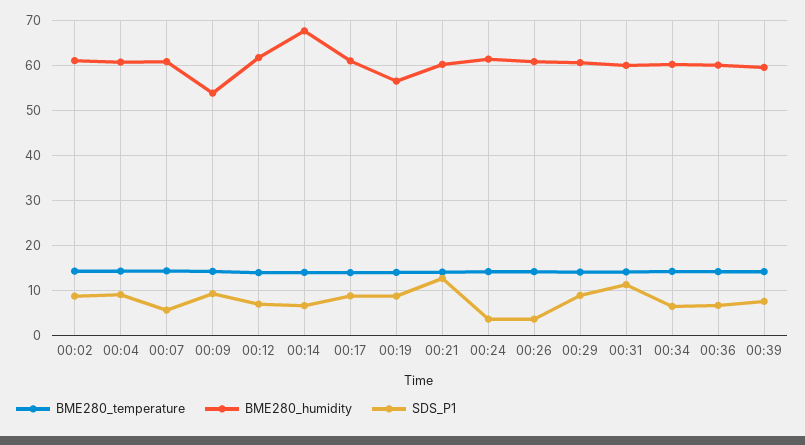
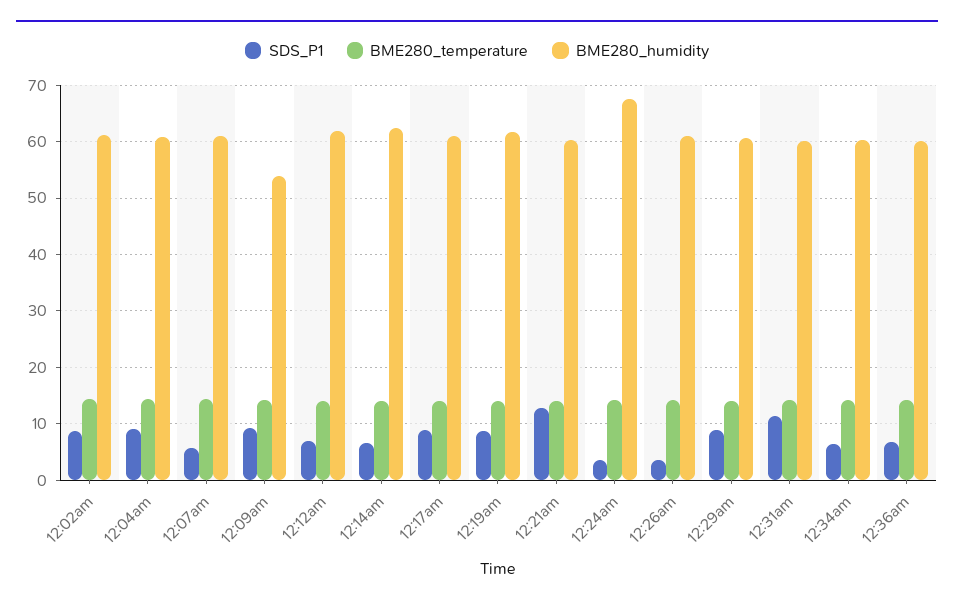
  {
    "BME280_temperature": {
      "00:02": 14,
      "00:04": 14,
      "00:07": 14,
      "00:09": 14,
      "00:12": 14,
      "00:14": 14,
      "00:17": 14,
      "00:19": 14,
      "00:21": 14,
      "00:24": 14,
      "00:26": 14,
      "00:29": 14,
      "00:31": 14,
      "00:34": 14,
-     "00:36": 14,
+     "00:36": 14
-     "00:39": 14
    },
    "BME280_humidity": {
      "00:02": 62,
      "00:04": 60,
      "00:07": 60,
      "00:09": 54,
      "00:12": 62,
-     "00:14": 68,
+     "00:14": 62,
      "00:17": 62,
-     "00:19": 56,
+     "00:19": 62,
      "00:21": 60,
-     "00:24": 62,
+     "00:24": 68,
      "00:26": 60,
      "00:29": 60,
      "00:31": 60,
      "00:34": 60,
-     "00:36": 60,
+     "00:36": 60
-     "00:39": 60
    },
    "SDS_P1": {
      "00:02": 8,
      "00:04": 10,
      "00:07": 6,
      "00:09": 10,
      "00:12": 6,
      "00:14": 6,
      "00:17": 8,
      "00:19": 8,
      "00:21": 12,
      "00:24": 4,
      "00:26": 4,
      "00:29": 8,
      "00:31": 12,
      "00:34": 6,
-     "00:36": 6,
+     "00:36": 6
-     "00:39": 8
    }
  }

